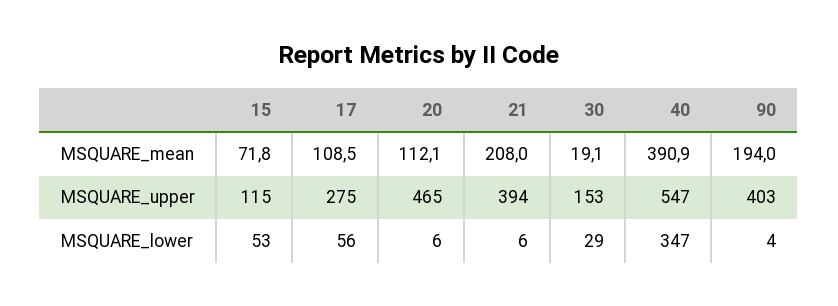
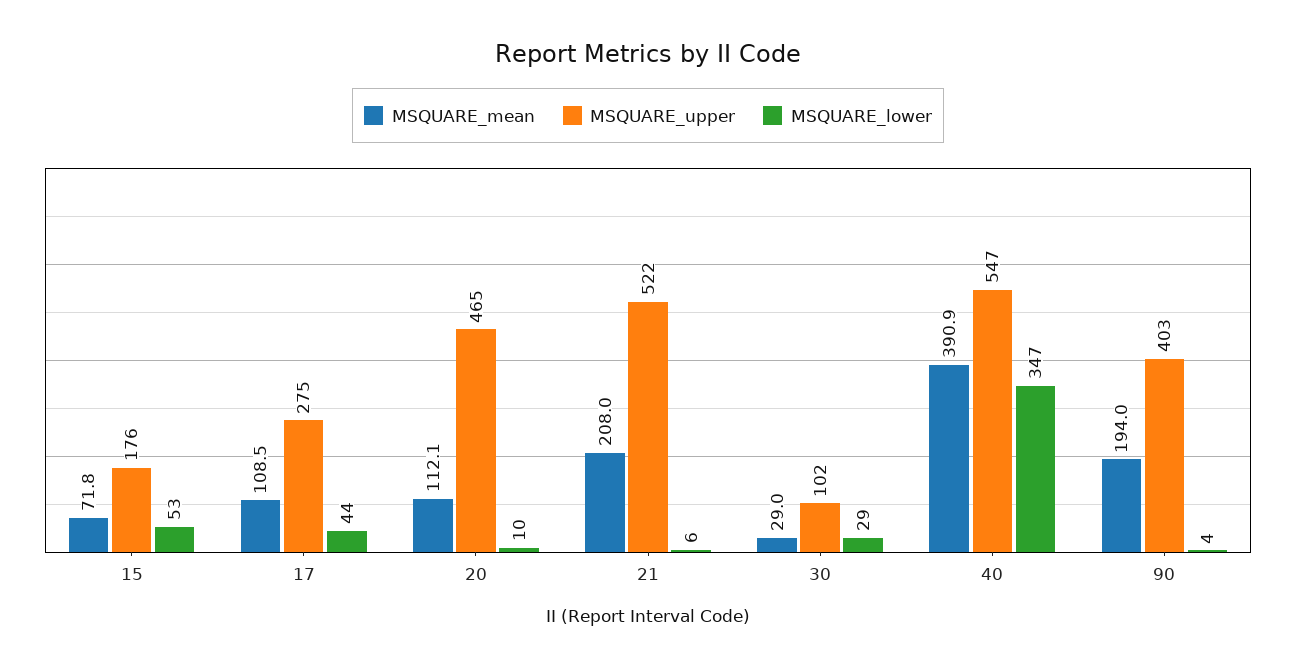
  {
    "MSQUARE_mean": {
      "15": 71.8,
      "17": 108.5,
      "20": 112.1,
      "21": 208,
-     "30": 19.1,
+     "30": 29,
      "40": 390.9,
      "90": 194
    },
    "MSQUARE_upper": {
-     "15": 115,
+     "15": 176,
      "17": 275,
      "20": 465,
-     "21": 394,
+     "21": 522,
-     "30": 153,
+     "30": 102,
      "40": 547,
      "90": 403
    },
    "MSQUARE_lower": {
      "15": 53,
-     "17": 56,
+     "17": 44,
-     "20": 6,
+     "20": 10,
      "21": 6,
      "30": 29,
      "40": 347,
      "90": 4
    }
  }

